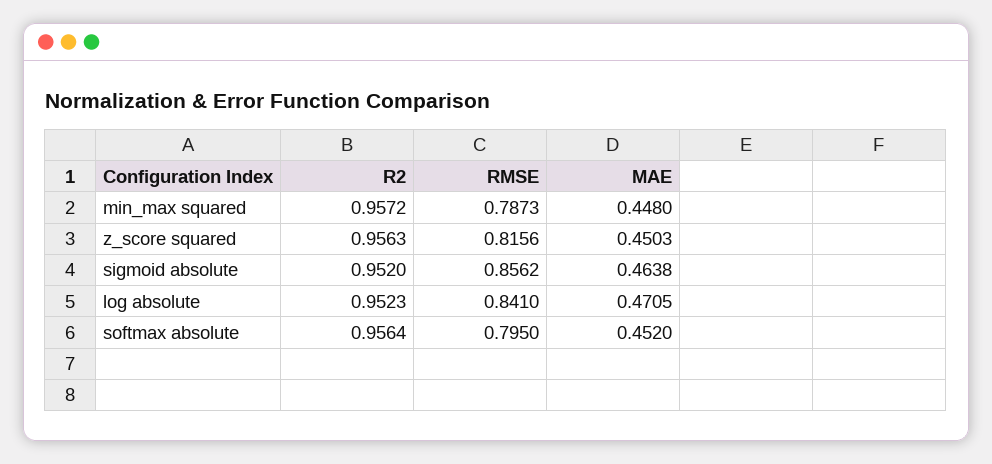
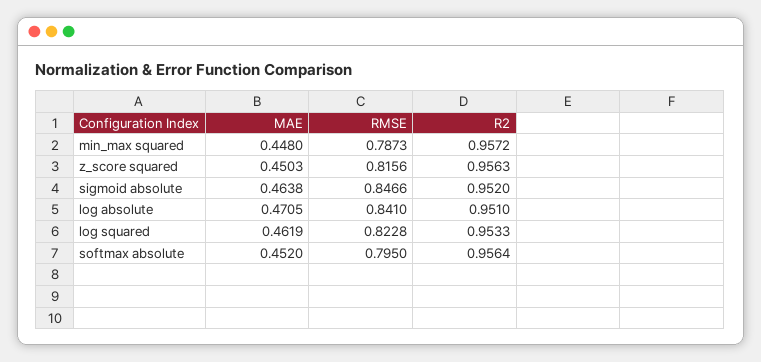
  {
    "R2": {
      "min_max squared": 0.9572,
      "z_score squared": 0.9563,
      "sigmoid absolute": 0.952,
-     "log absolute": 0.9523,
+     "log absolute": 0.951,
-     "softmax absolute": 0.9564
+     "softmax absolute": 0.9564,
+     "log squared": 0.9533
    },
    "RMSE": {
      "min_max squared": 0.7873,
      "z_score squared": 0.8156,
-     "sigmoid absolute": 0.8562,
+     "sigmoid absolute": 0.8466,
      "log absolute": 0.841,
-     "softmax absolute": 0.795
+     "softmax absolute": 0.795,
+     "log squared": 0.8228
    },
    "MAE": {
      "min_max squared": 0.448,
      "z_score squared": 0.4503,
      "sigmoid absolute": 0.4638,
      "log absolute": 0.4705,
-     "softmax absolute": 0.452
+     "softmax absolute": 0.452,
+     "log squared": 0.4619
    }
  }

